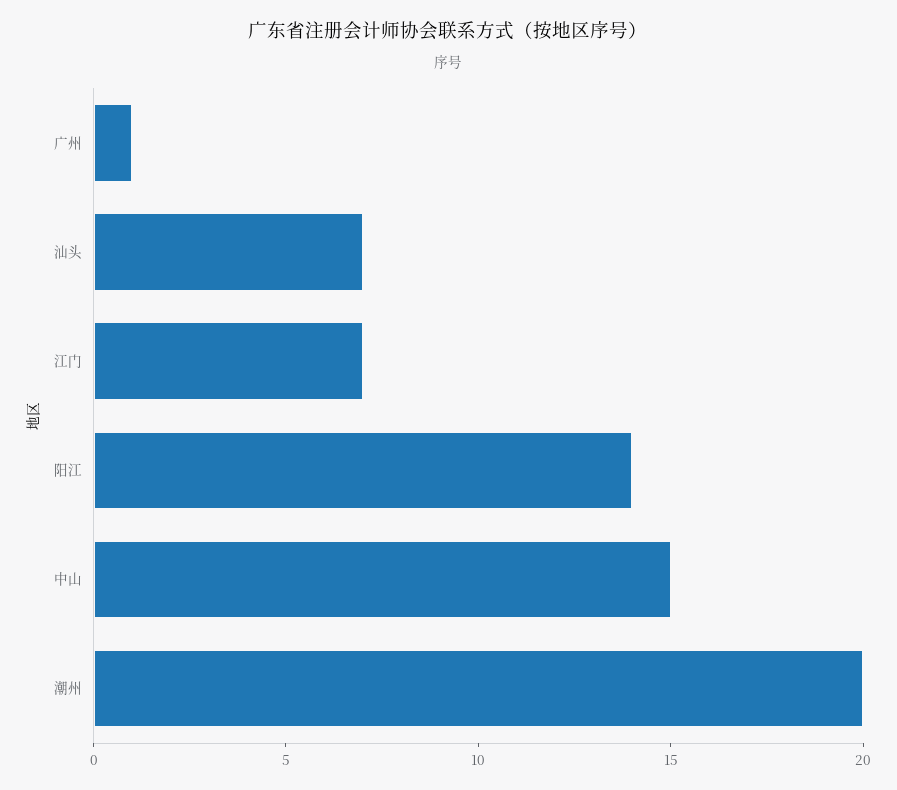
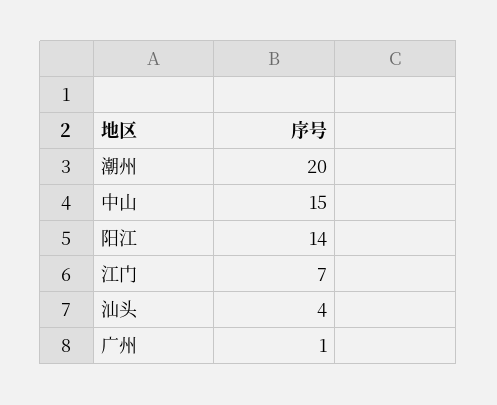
  {
    "广州": 1,
-   "汕头": 7,
+   "汕头": 4,
    "江门": 7,
    "阳江": 14,
    "中山": 15,
    "潮州": 20
  }

